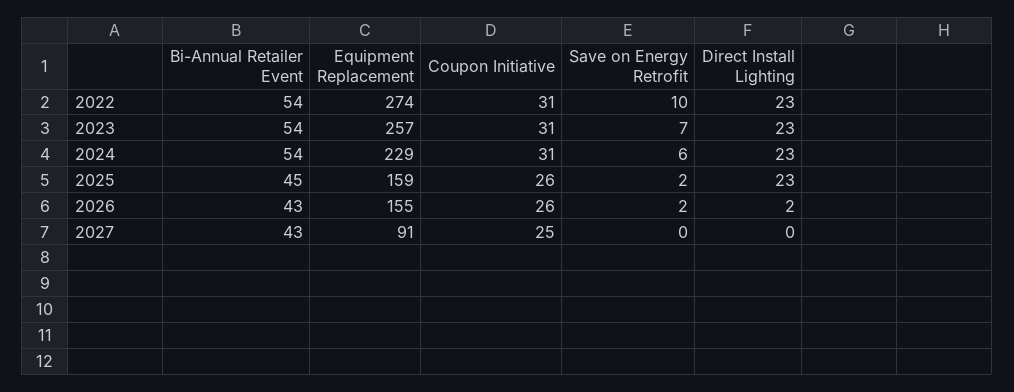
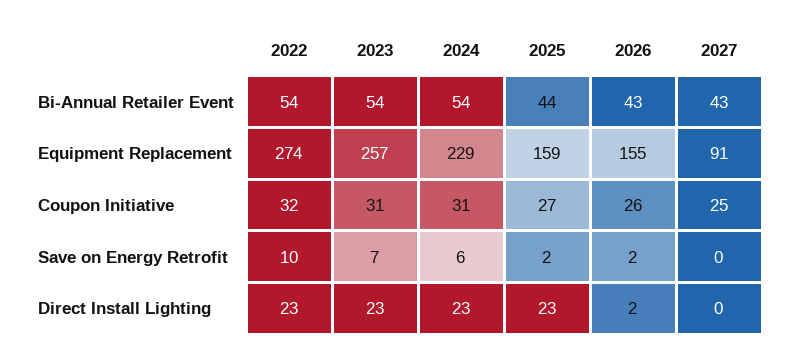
  {
    "Bi-Annual Retailer Event": {
      "2022": 54,
      "2023": 54,
      "2024": 54,
-     "2025": 45,
+     "2025": 44,
      "2026": 43,
      "2027": 43
    },
    "Equipment Replacement": {
      "2022": 274,
      "2023": 257,
      "2024": 229,
      "2025": 159,
      "2026": 155,
      "2027": 91
    },
    "Coupon Initiative": {
-     "2022": 31,
+     "2022": 32,
      "2023": 31,
      "2024": 31,
-     "2025": 26,
+     "2025": 27,
      "2026": 26,
      "2027": 25
    },
    "Save on Energy Retrofit": {
      "2022": 10,
      "2023": 7,
      "2024": 6,
      "2025": 2,
      "2026": 2,
      "2027": 0
    },
    "Direct Install Lighting": {
      "2022": 23,
      "2023": 23,
      "2024": 23,
      "2025": 23,
      "2026": 2,
      "2027": 0
    }
  }

